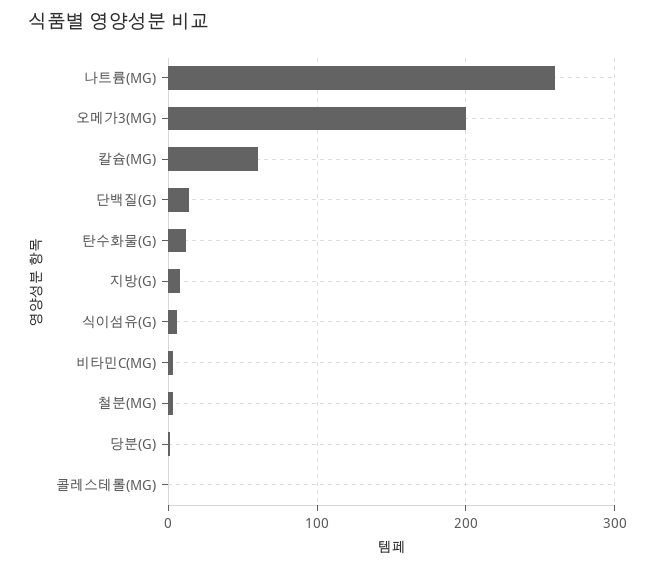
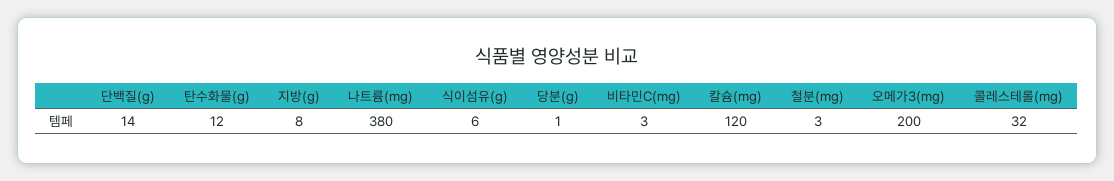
  {
-   "나트륨(MG)": 260,
+   "나트륨(MG)": 380,
    "오메가3(MG)": 200,
-   "칼슘(MG)": 60,
+   "칼슘(MG)": 120,
    "단백질(G)": 14,
    "탄수화물(G)": 12,
    "지방(G)": 8,
    "식이섬유(G)": 6,
    "비타민C(MG)": 3,
    "철분(MG)": 3,
    "당분(G)": 1,
-   "콜레스테롤(MG)": 0
+   "콜레스테롤(MG)": 32
  }

